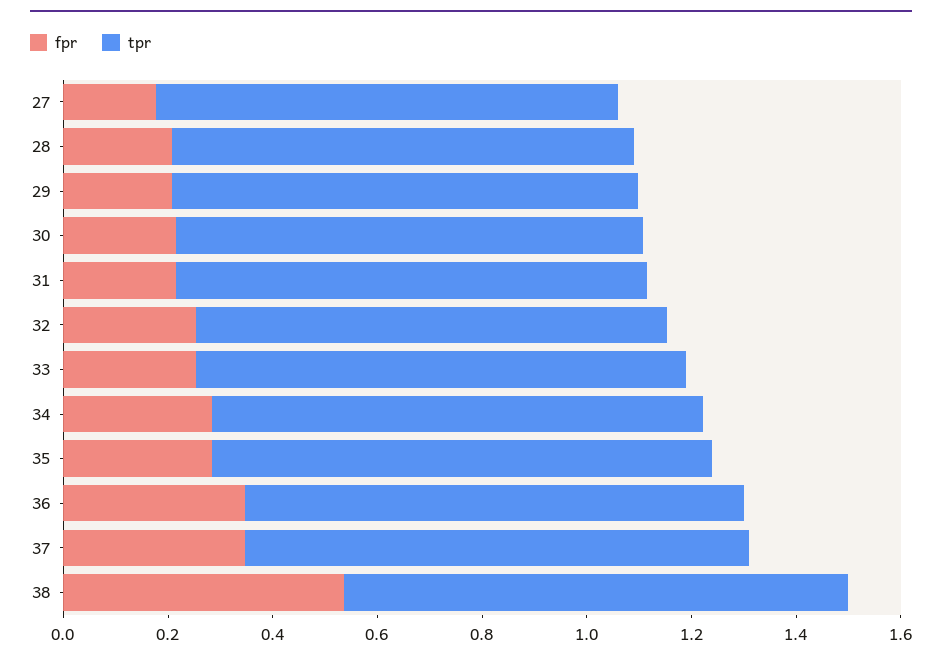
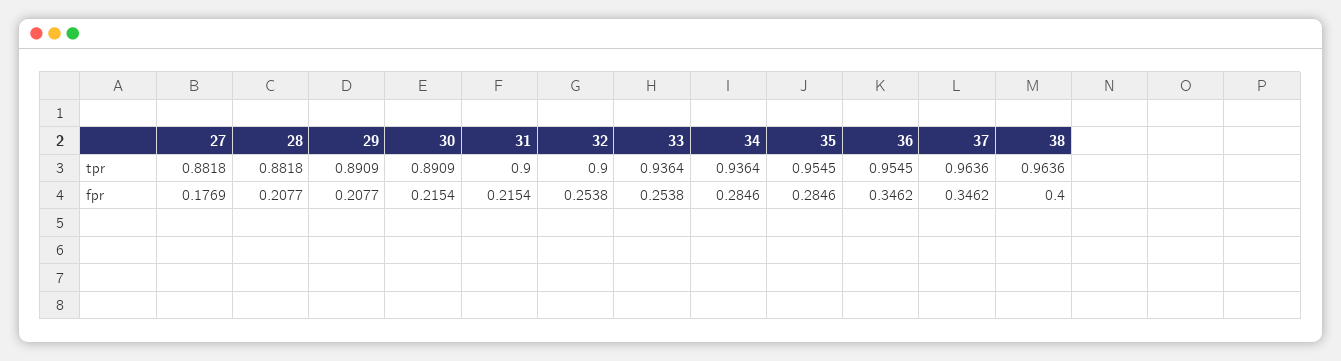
  {
    "fpr": {
      "27": 0.1769,
      "28": 0.2077,
      "29": 0.2077,
      "30": 0.2154,
      "31": 0.2154,
      "32": 0.2538,
      "33": 0.2538,
      "34": 0.2846,
      "35": 0.2846,
      "36": 0.3462,
      "37": 0.3462,
-     "38": 0.55
+     "38": 0.4
    },
    "tpr": {
      "27": 0.8818,
      "28": 0.8818,
      "29": 0.8909,
      "30": 0.8909,
      "31": 0.9,
      "32": 0.9,
      "33": 0.9364,
      "34": 0.9364,
      "35": 0.9545,
      "36": 0.9545,
      "37": 0.9636,
      "38": 0.9636
    }
  }

